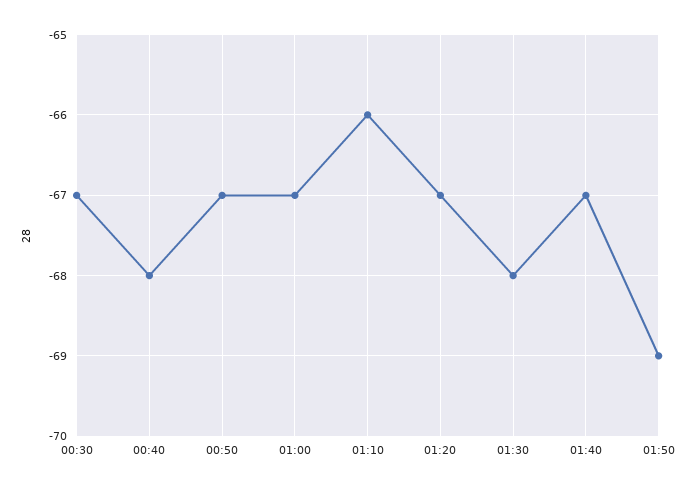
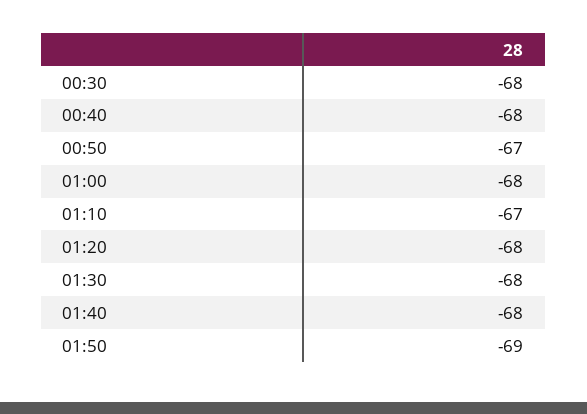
  {
-   "00:30": -67,
+   "00:30": -68,
    "00:40": -68,
    "00:50": -67,
-   "01:00": -67,
+   "01:00": -68,
-   "01:10": -66,
+   "01:10": -67,
-   "01:20": -67,
+   "01:20": -68,
    "01:30": -68,
-   "01:40": -67,
+   "01:40": -68,
    "01:50": -69
  }

